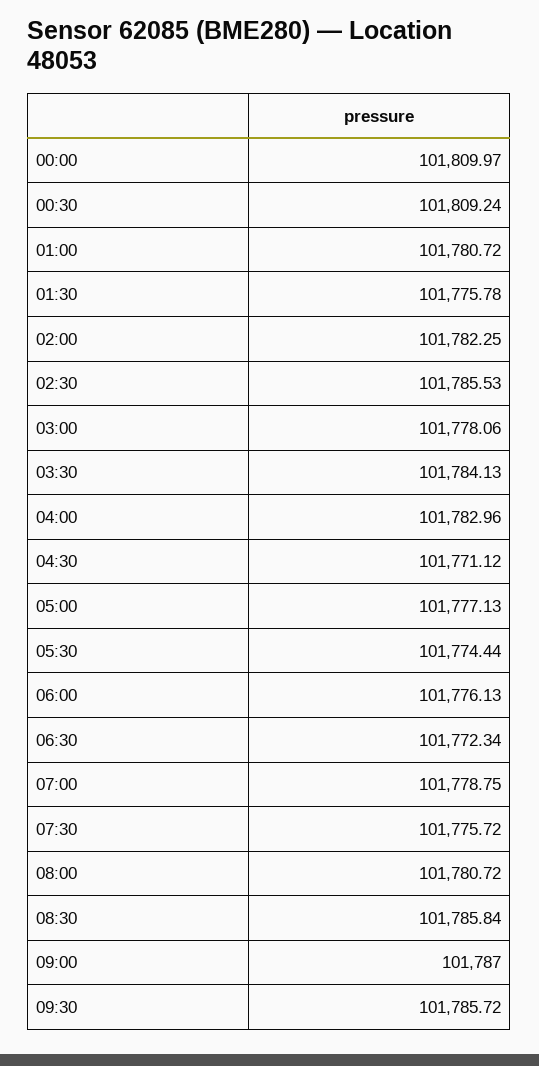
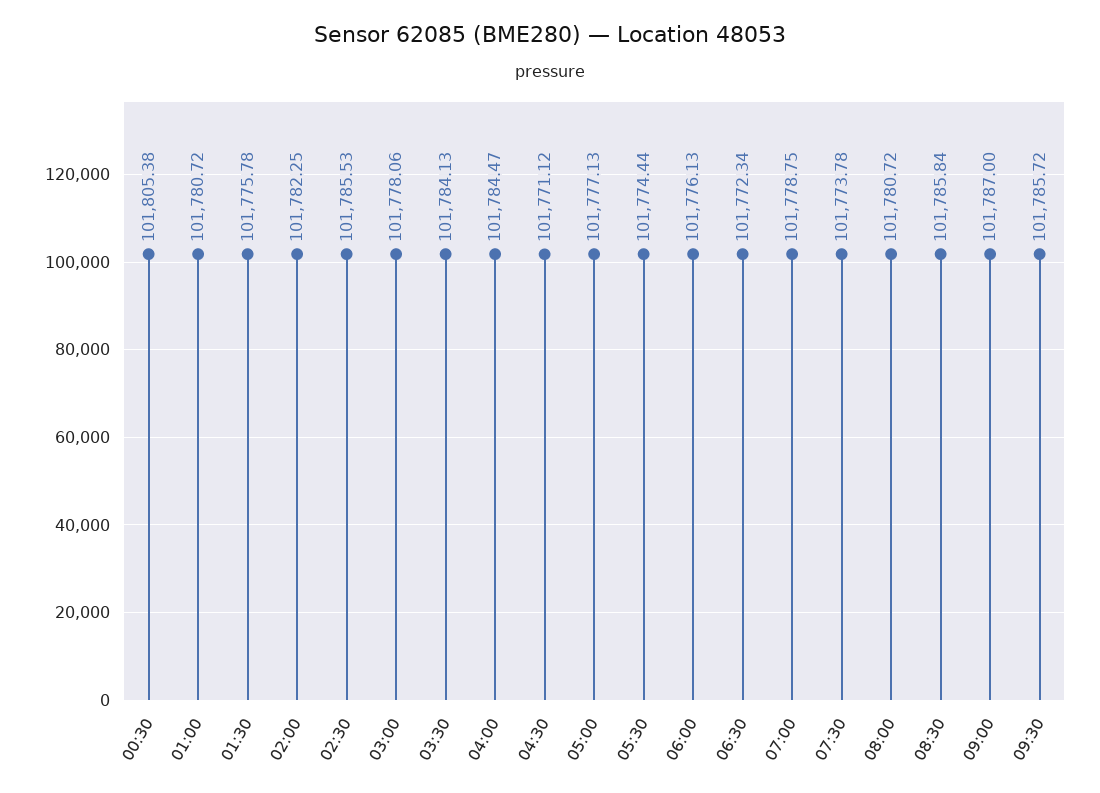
  {
-   "00:00": 101809.97,
-   "00:30": 101809.24,
+   "00:30": 101805.38,
    "01:00": 101780.72,
    "01:30": 101775.78,
    "02:00": 101782.25,
    "02:30": 101785.53,
    "03:00": 101778.06,
    "03:30": 101784.13,
-   "04:00": 101782.96,
+   "04:00": 101784.47,
    "04:30": 101771.12,
    "05:00": 101777.13,
    "05:30": 101774.44,
    "06:00": 101776.13,
    "06:30": 101772.34,
    "07:00": 101778.75,
-   "07:30": 101775.72,
+   "07:30": 101773.78,
    "08:00": 101780.72,
    "08:30": 101785.84,
    "09:00": 101787,
    "09:30": 101785.72
  }

